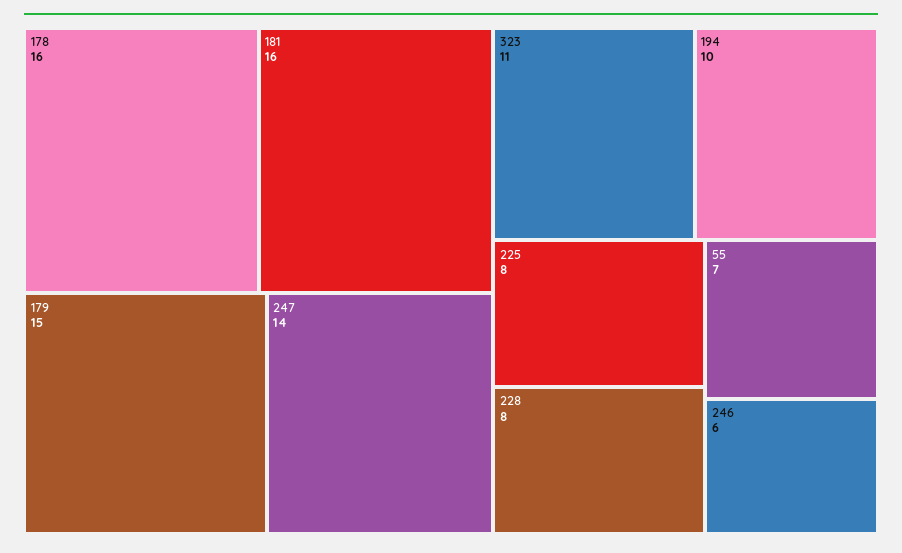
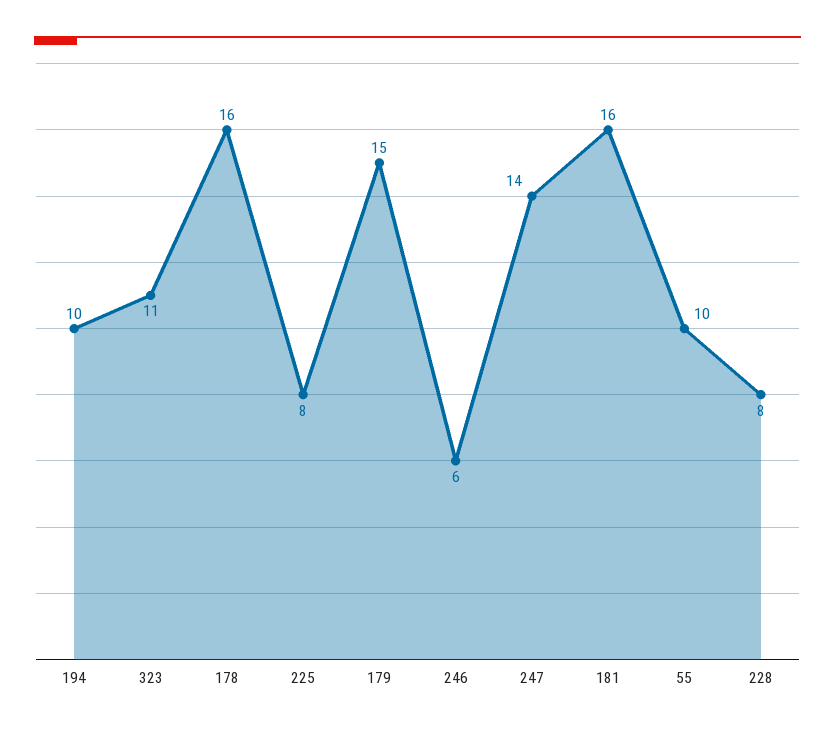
  {
    "178": 16,
    "181": 16,
    "179": 15,
    "247": 14,
    "323": 11,
    "194": 10,
    "225": 8,
    "228": 8,
-   "55": 7,
+   "55": 10,
    "246": 6
  }

